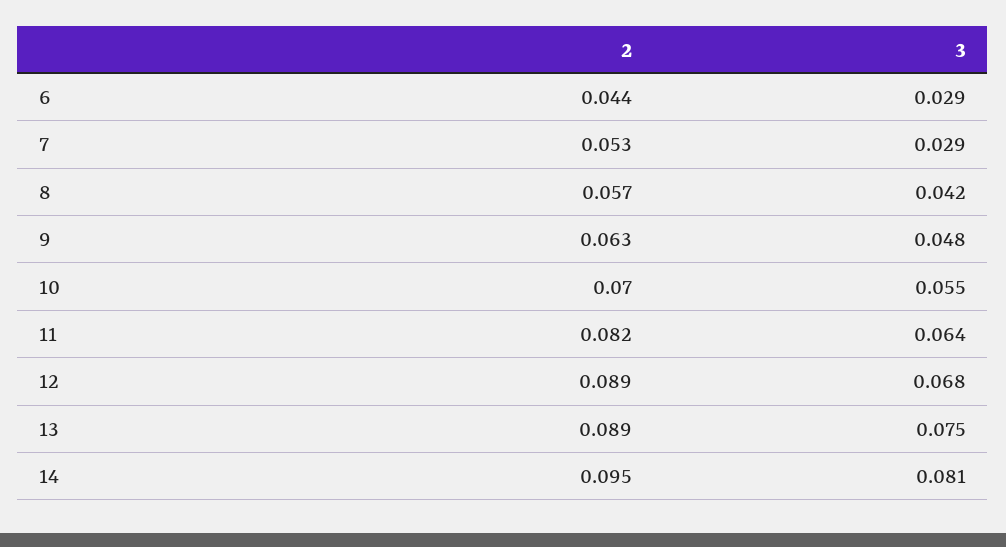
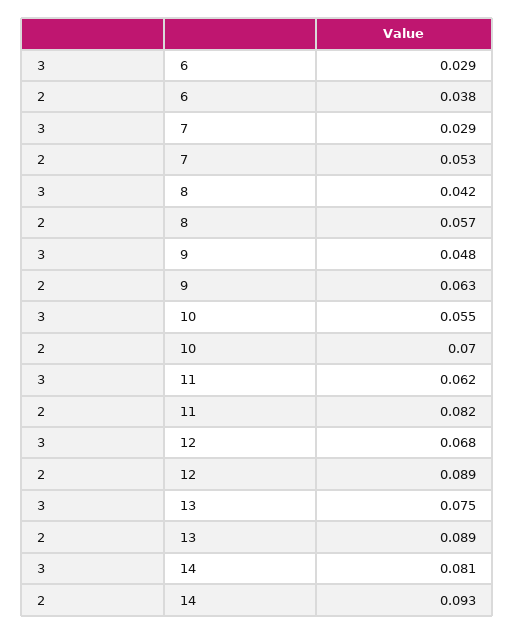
  {
    "2": {
-     "6": 0.044,
+     "6": 0.038,
      "7": 0.053,
      "8": 0.057,
      "9": 0.063,
      "10": 0.07,
      "11": 0.082,
      "12": 0.089,
      "13": 0.089,
-     "14": 0.095
+     "14": 0.093
    },
    "3": {
      "6": 0.029,
      "7": 0.029,
      "8": 0.042,
      "9": 0.048,
      "10": 0.055,
-     "11": 0.064,
+     "11": 0.062,
      "12": 0.068,
      "13": 0.075,
      "14": 0.081
    }
  }

